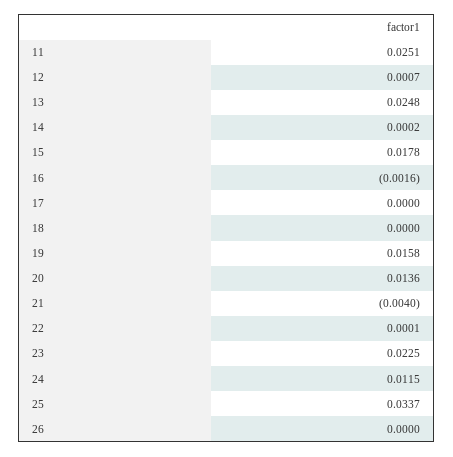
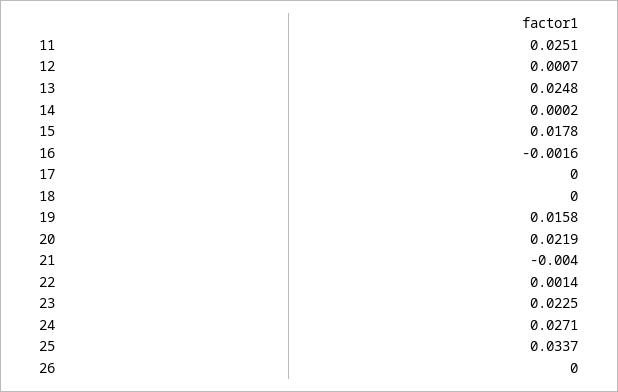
  {
    "11": 0.0251,
    "12": 0.0007,
    "13": 0.0248,
    "14": 0.0002,
    "15": 0.0178,
    "16": -0.0016,
    "17": 0,
    "18": 0,
    "19": 0.0158,
-   "20": 0.0136,
+   "20": 0.0219,
    "21": -0.004,
-   "22": 0.0001,
+   "22": 0.0014,
    "23": 0.0225,
-   "24": 0.0115,
+   "24": 0.0271,
    "25": 0.0337,
    "26": 0
  }

